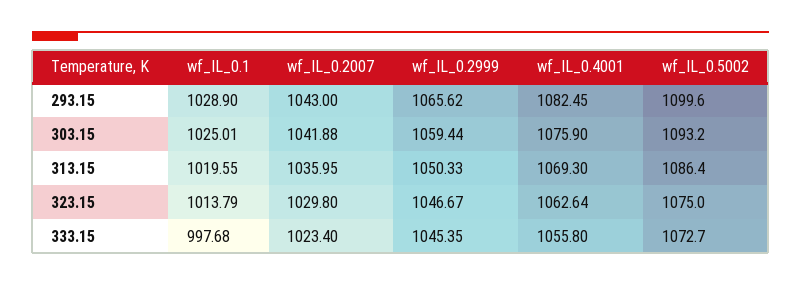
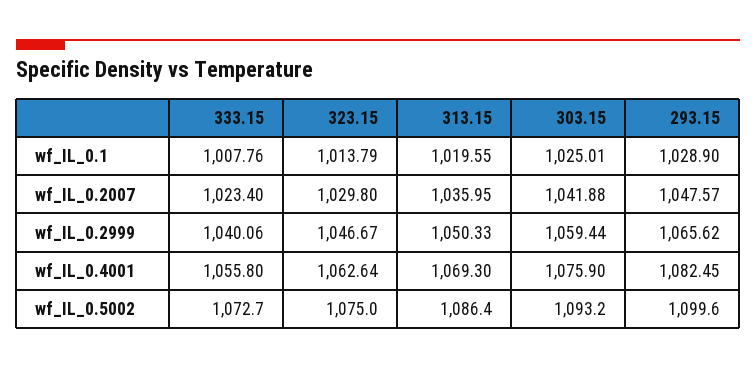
  {
    "wf_IL_0.1": {
      "293.15": 1028.9,
      "303.15": 1025.01,
      "313.15": 1019.55,
      "323.15": 1013.79,
-     "333.15": 997.68
+     "333.15": 1007.76
    },
    "wf_IL_0.2007": {
-     "293.15": 1043,
+     "293.15": 1047.57,
      "303.15": 1041.88,
      "313.15": 1035.95,
      "323.15": 1029.8,
      "333.15": 1023.4
    },
    "wf_IL_0.2999": {
      "293.15": 1065.62,
      "303.15": 1059.44,
      "313.15": 1050.33,
      "323.15": 1046.67,
-     "333.15": 1045.35
+     "333.15": 1040.06
    },
    "wf_IL_0.4001": {
      "293.15": 1082.45,
      "303.15": 1075.9,
      "313.15": 1069.3,
      "323.15": 1062.64,
      "333.15": 1055.8
    },
    "wf_IL_0.5002": {
      "293.15": 1099.6,
      "303.15": 1093.2,
      "313.15": 1086.4,
      "323.15": 1075,
      "333.15": 1072.7
    }
  }

